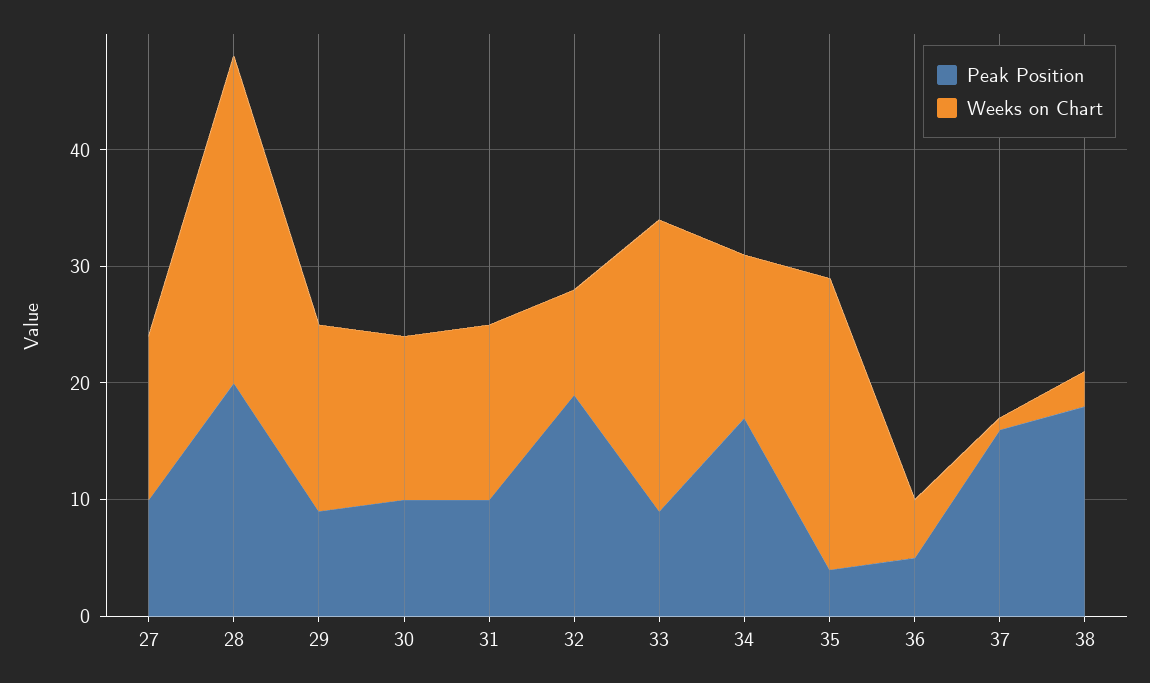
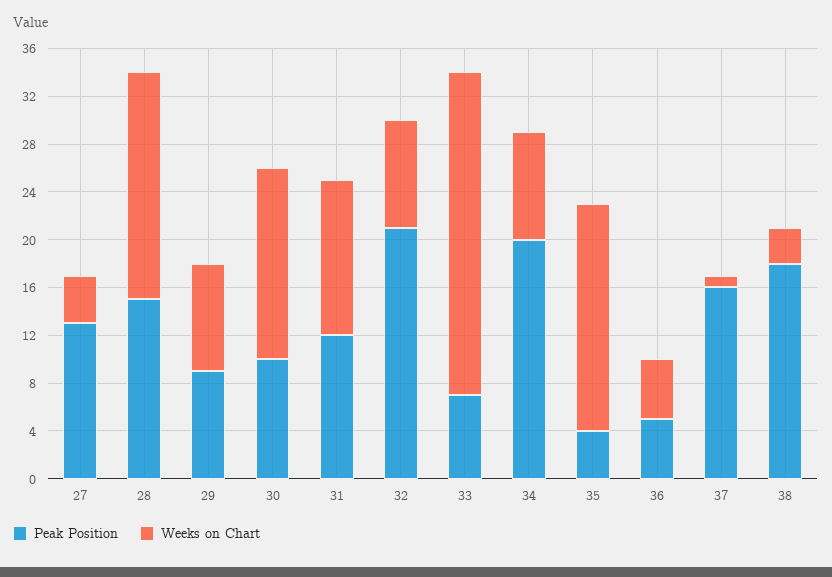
  {
    "Peak Position": {
-     "27": 10,
+     "27": 13,
-     "28": 20,
+     "28": 15,
      "29": 9,
      "30": 10,
-     "31": 10,
+     "31": 12,
-     "32": 19,
+     "32": 21,
-     "33": 9,
+     "33": 7,
-     "34": 17,
+     "34": 20,
      "35": 4,
      "36": 5,
      "37": 16,
      "38": 18
    },
    "Weeks on Chart": {
-     "27": 14,
+     "27": 4,
-     "28": 28,
+     "28": 19,
-     "29": 16,
+     "29": 9,
-     "30": 14,
+     "30": 16,
-     "31": 15,
+     "31": 13,
      "32": 9,
-     "33": 25,
+     "33": 27,
-     "34": 14,
+     "34": 9,
-     "35": 25,
+     "35": 19,
      "36": 5,
      "37": 1,
      "38": 3
    }
  }

